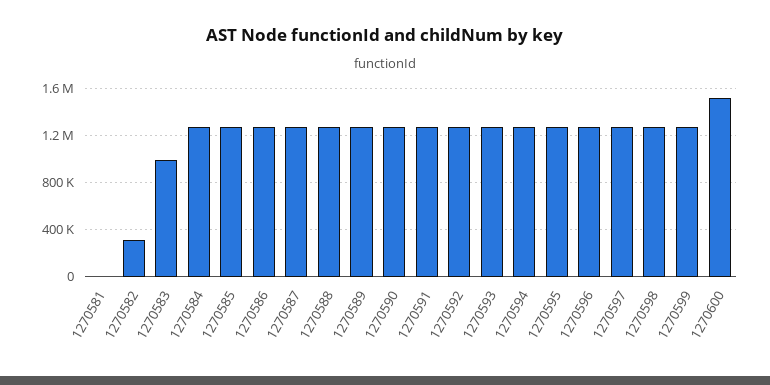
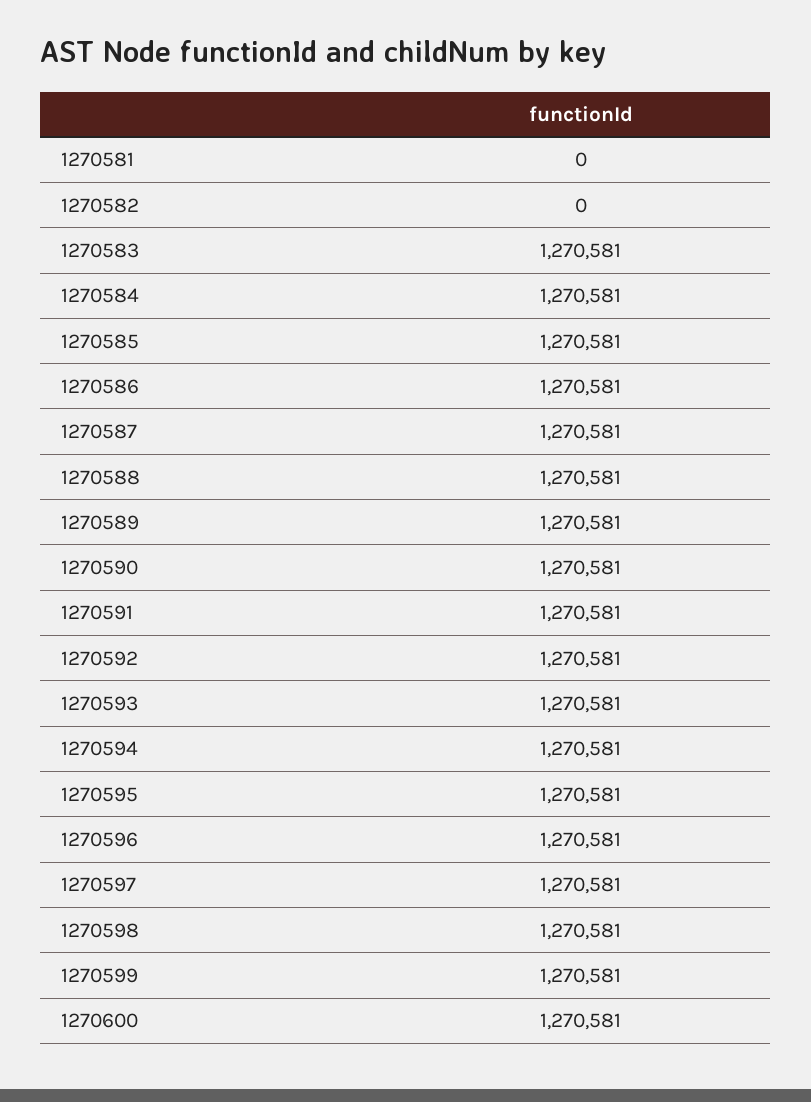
  {
    "1270581": 0,
-   "1270582": 300000,
+   "1270582": 0,
-   "1270583": 1000000,
+   "1270583": 1270581,
    "1270584": 1270581,
    "1270585": 1270581,
    "1270586": 1270581,
    "1270587": 1270581,
    "1270588": 1270581,
    "1270589": 1270581,
    "1270590": 1270581,
    "1270591": 1270581,
    "1270592": 1270581,
    "1270593": 1270581,
    "1270594": 1270581,
    "1270595": 1270581,
    "1270596": 1270581,
    "1270597": 1270581,
    "1270598": 1270581,
    "1270599": 1270581,
-   "1270600": 1500000
+   "1270600": 1270581
  }

